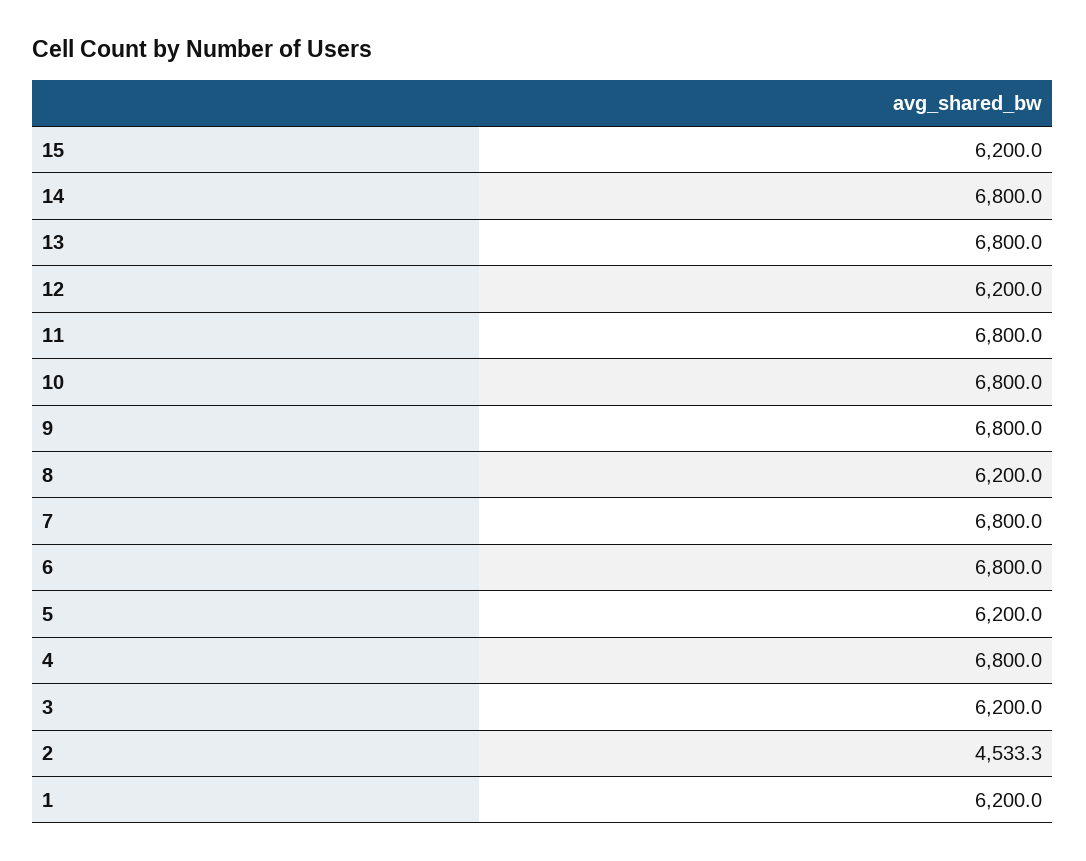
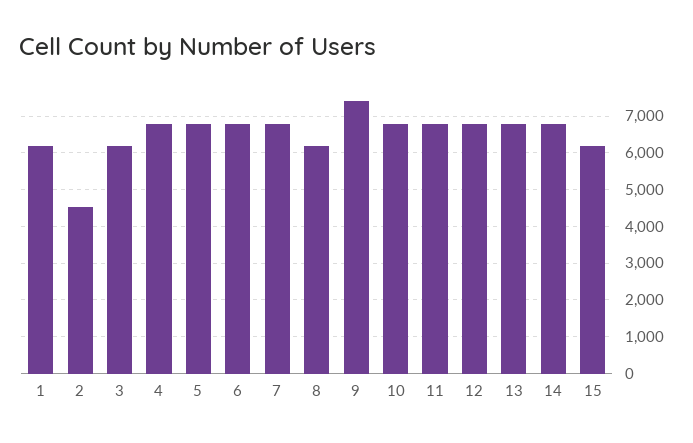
  {
    "15": 6200,
    "14": 6800,
    "13": 6800,
-   "12": 6200,
+   "12": 6800,
    "11": 6800,
    "10": 6800,
-   "9": 6800,
+   "9": 7400,
    "8": 6200,
    "7": 6800,
    "6": 6800,
-   "5": 6200,
+   "5": 6800,
    "4": 6800,
    "3": 6200,
    "2": 4533.3,
    "1": 6200
  }

